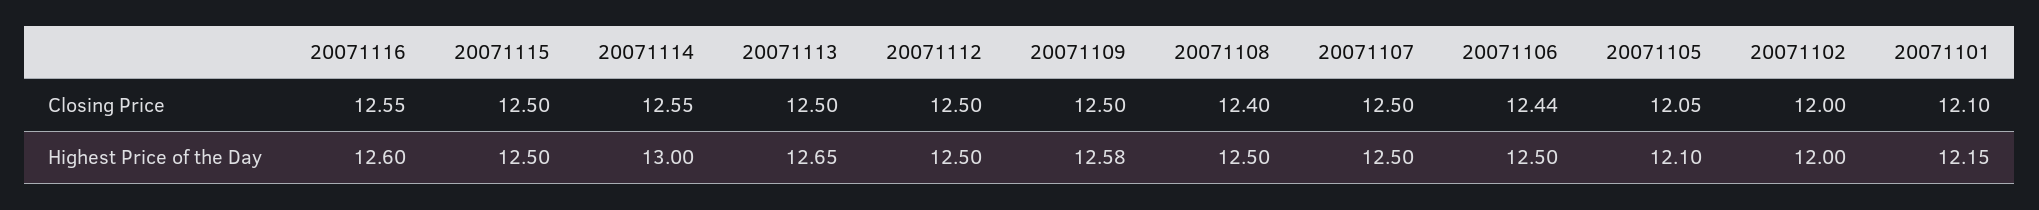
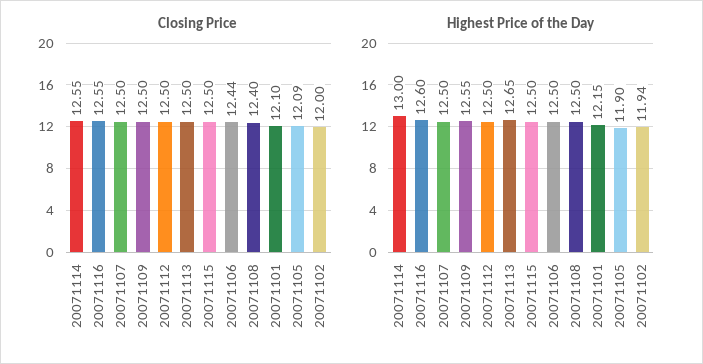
  {
    "Closing Price": {
      "20071116": 12.55,
      "20071115": 12.5,
      "20071114": 12.55,
      "20071113": 12.5,
      "20071112": 12.5,
      "20071109": 12.5,
      "20071108": 12.4,
      "20071107": 12.5,
      "20071106": 12.44,
-     "20071105": 12.05,
+     "20071105": 12.09,
      "20071102": 12,
      "20071101": 12.1
    },
    "Highest Price of the Day": {
      "20071116": 12.6,
      "20071115": 12.5,
      "20071114": 13,
      "20071113": 12.65,
      "20071112": 12.5,
-     "20071109": 12.58,
+     "20071109": 12.55,
      "20071108": 12.5,
      "20071107": 12.5,
      "20071106": 12.5,
-     "20071105": 12.1,
+     "20071105": 11.9,
-     "20071102": 12,
+     "20071102": 11.94,
      "20071101": 12.15
    }
  }

